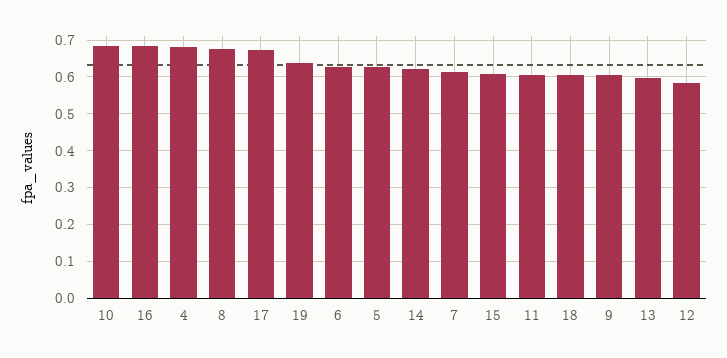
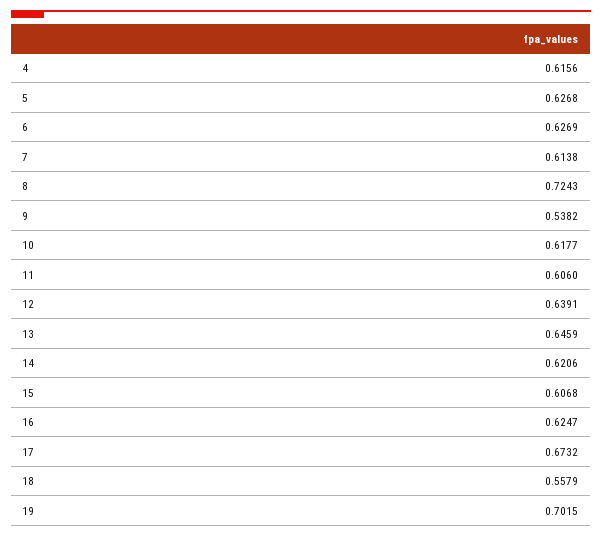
  {
-   "10": 0.68,
+   "10": 0.6177,
-   "16": 0.68,
+   "16": 0.6247,
-   "4": 0.68,
+   "4": 0.6156,
-   "8": 0.68,
+   "8": 0.7243,
    "17": 0.6732,
-   "19": 0.64,
+   "19": 0.7015,
    "6": 0.6269,
    "5": 0.6268,
    "14": 0.6206,
    "7": 0.6138,
    "15": 0.6068,
    "11": 0.606,
-   "18": 0.6,
+   "18": 0.5579,
-   "9": 0.6,
+   "9": 0.5382,
-   "13": 0.6,
+   "13": 0.6459,
-   "12": 0.58
+   "12": 0.6391
  }

